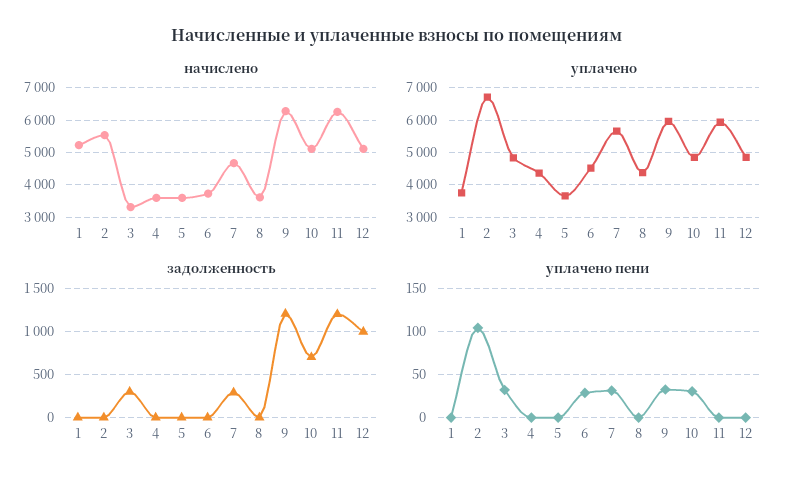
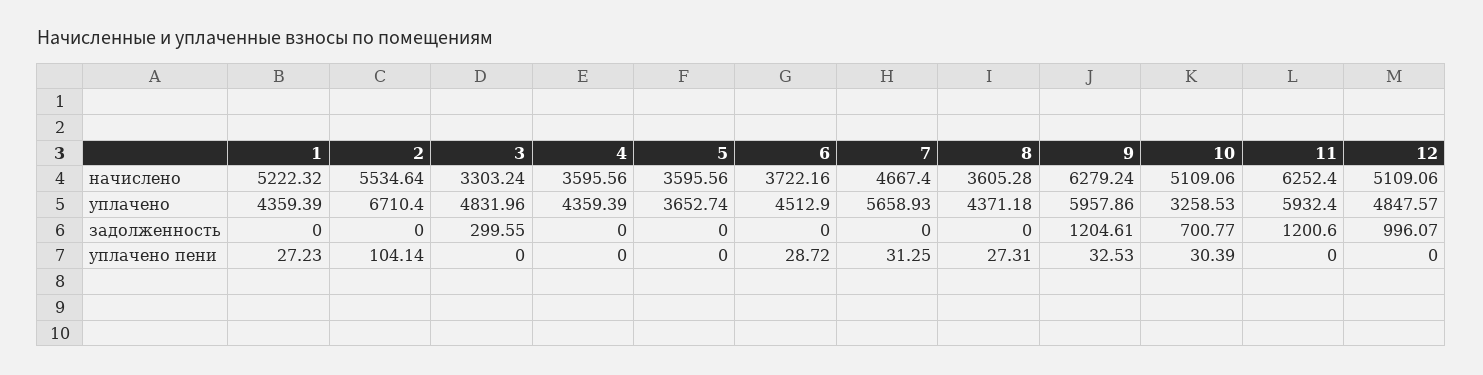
  {
    "начислено": {
      "1": 5222.32,
      "2": 5534.64,
      "3": 3303.24,
      "4": 3595.56,
      "5": 3595.56,
      "6": 3722.16,
      "7": 4667.4,
      "8": 3605.28,
      "9": 6279.24,
      "10": 5109.06,
      "11": 6252.4,
      "12": 5109.06
    },
    "уплачено": {
-     "1": 3800,
+     "1": 4359.39,
      "2": 6710.4,
      "3": 4831.96,
      "4": 4359.39,
      "5": 3652.74,
      "6": 4512.9,
      "7": 5658.93,
      "8": 4371.18,
      "9": 5957.86,
-     "10": 4800,
+     "10": 3258.53,
      "11": 5932.4,
      "12": 4847.57
    },
    "задолженность": {
      "1": 0,
      "2": 0,
      "3": 299.55,
      "4": 0,
      "5": 0,
      "6": 0,
-     "7": 300,
+     "7": 0,
      "8": 0,
      "9": 1204.61,
      "10": 700.77,
      "11": 1200.6,
      "12": 996.07
    },
    "уплачено пени": {
-     "1": 0,
+     "1": 27.23,
      "2": 104.14,
-     "3": 30,
+     "3": 0,
      "4": 0,
      "5": 0,
      "6": 28.72,
      "7": 31.25,
-     "8": 0,
+     "8": 27.31,
      "9": 32.53,
      "10": 30.39,
      "11": 0,
      "12": 0
    }
  }

